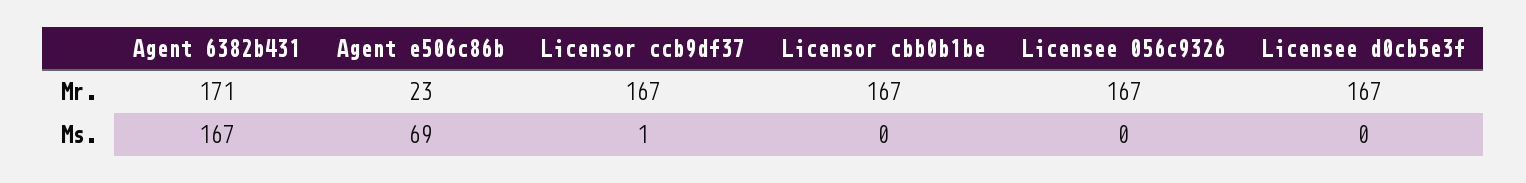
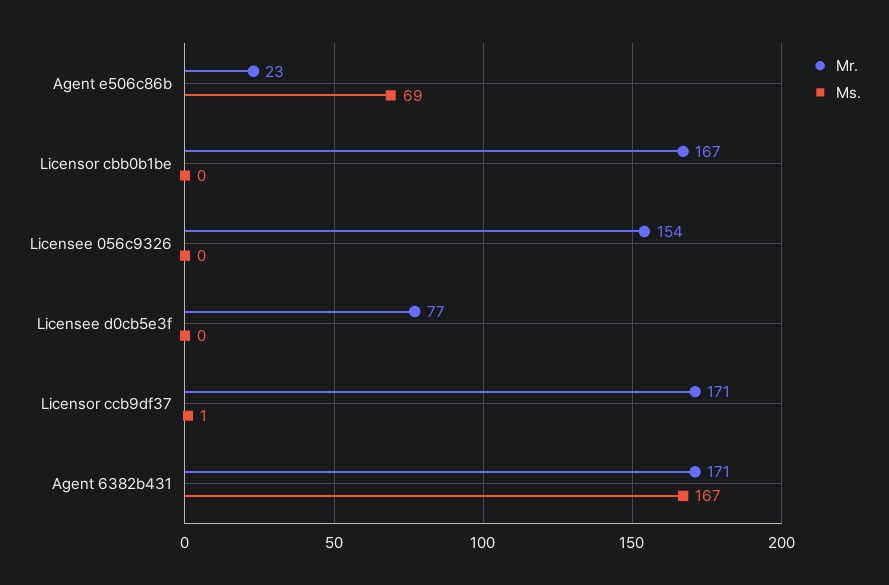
  {
    "Mr.": {
      "Agent 6382b431": 171,
      "Agent e506c86b": 23,
-     "Licensor ccb9df37": 167,
+     "Licensor ccb9df37": 171,
      "Licensor cbb0b1be": 167,
-     "Licensee 056c9326": 167,
+     "Licensee 056c9326": 154,
-     "Licensee d0cb5e3f": 167
+     "Licensee d0cb5e3f": 77
    },
    "Ms.": {
      "Agent 6382b431": 167,
      "Agent e506c86b": 69,
      "Licensor ccb9df37": 1,
      "Licensor cbb0b1be": 0,
      "Licensee 056c9326": 0,
      "Licensee d0cb5e3f": 0
    }
  }

